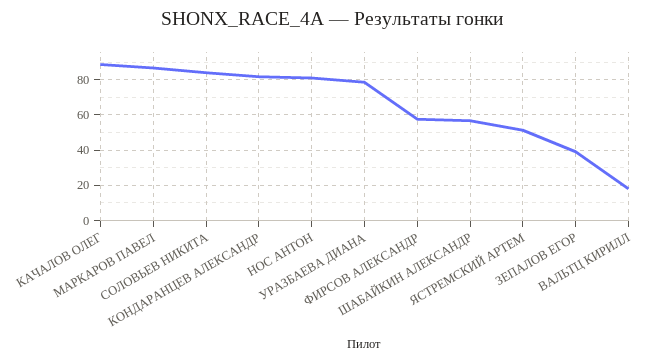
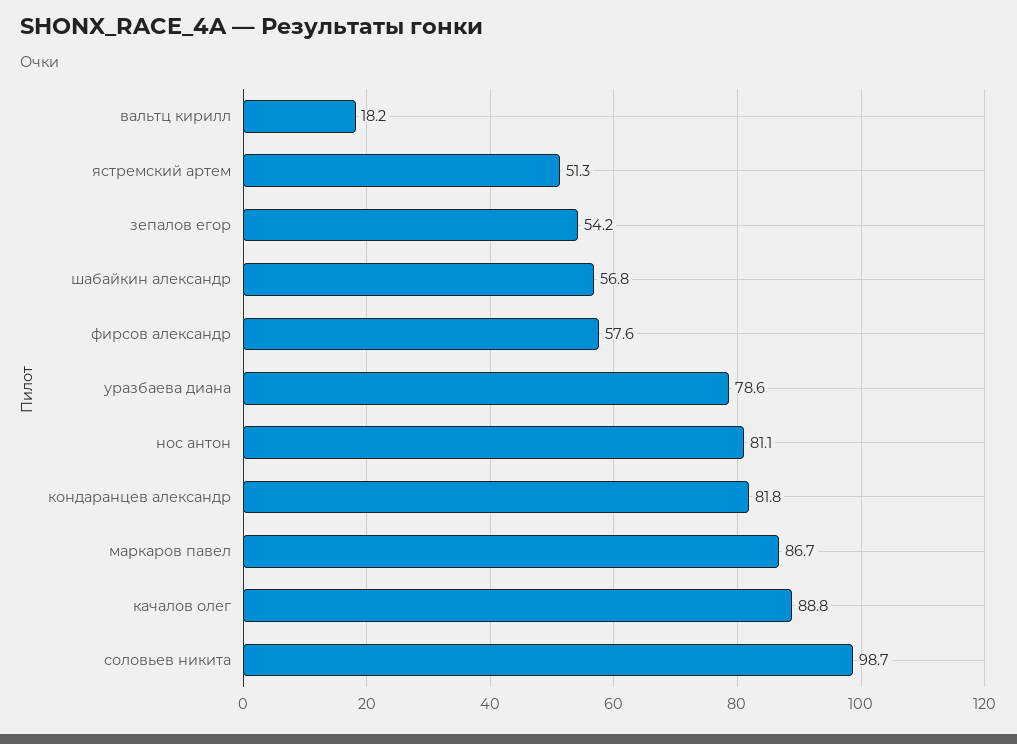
  {
    "КАЧАЛОВ ОЛЕГ": 88.8,
    "МАРКАРОВ ПАВЕЛ": 86.7,
-   "СОЛОВЬЕВ НИКИТА": 85,
+   "СОЛОВЬЕВ НИКИТА": 98.7,
    "КОНДАРАНЦЕВ АЛЕКСАНДР": 81.8,
    "НОС АНТОН": 81.1,
    "УРАЗБАЕВА ДИАНА": 78.6,
    "ФИРСОВ АЛЕКСАНДР": 57.6,
    "ШАБАЙКИН АЛЕКСАНДР": 56.8,
    "ЯСТРЕМСКИЙ АРТЕМ": 51.3,
-   "ЗЕПАЛОВ ЕГОР": 40,
+   "ЗЕПАЛОВ ЕГОР": 54.2,
    "ВАЛЬТЦ КИРИЛЛ": 18.2
  }

